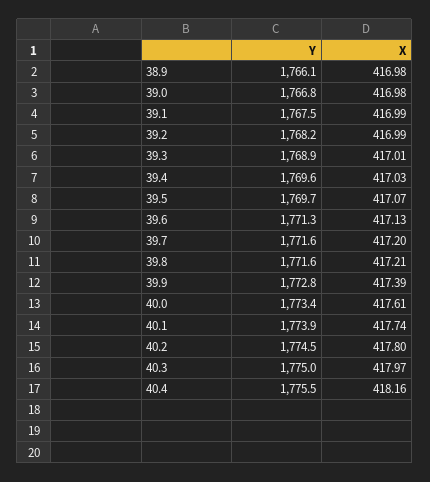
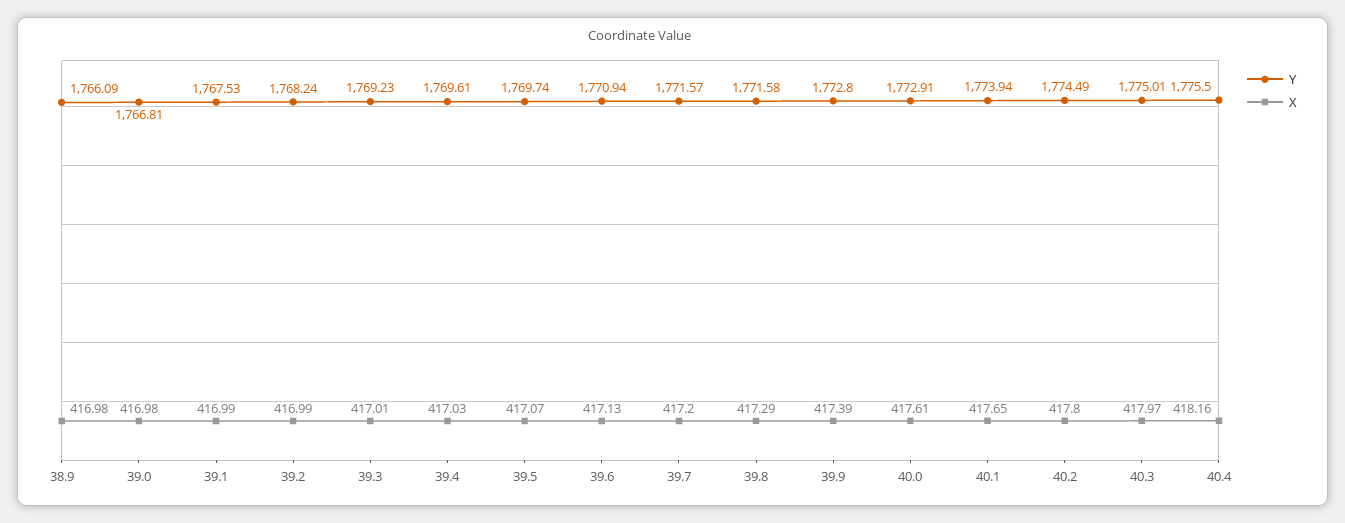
  {
    "Y": {
      "38.9": 1766.09,
      "39.0": 1766.81,
      "39.1": 1767.53,
      "39.2": 1768.24,
-     "39.3": 1768.9,
+     "39.3": 1769.23,
      "39.4": 1769.61,
      "39.5": 1769.74,
-     "39.6": 1771.3,
+     "39.6": 1770.94,
      "39.7": 1771.57,
      "39.8": 1771.58,
      "39.9": 1772.8,
-     "40.0": 1773.4,
+     "40.0": 1772.91,
      "40.1": 1773.94,
      "40.2": 1774.49,
      "40.3": 1775.01,
      "40.4": 1775.5
    },
    "X": {
      "38.9": 416.98,
      "39.0": 416.98,
      "39.1": 416.99,
      "39.2": 416.99,
      "39.3": 417.01,
      "39.4": 417.03,
      "39.5": 417.07,
      "39.6": 417.13,
      "39.7": 417.2,
-     "39.8": 417.21,
+     "39.8": 417.29,
      "39.9": 417.39,
      "40.0": 417.61,
-     "40.1": 417.74,
+     "40.1": 417.65,
      "40.2": 417.8,
      "40.3": 417.97,
      "40.4": 418.16
    }
  }

